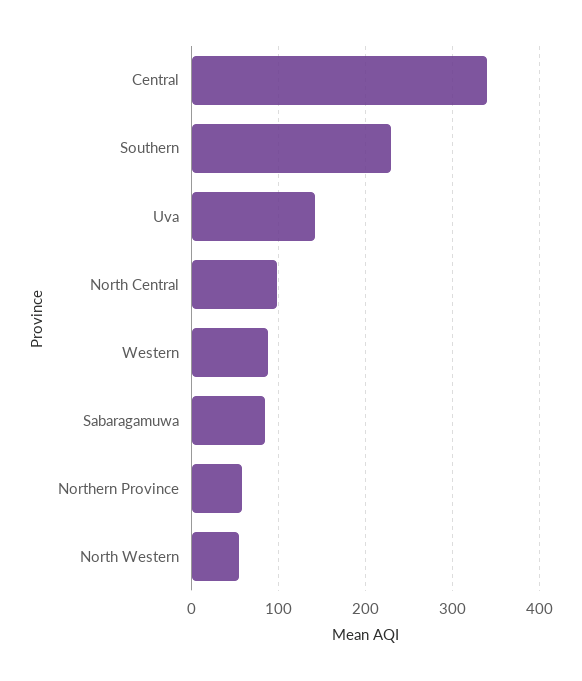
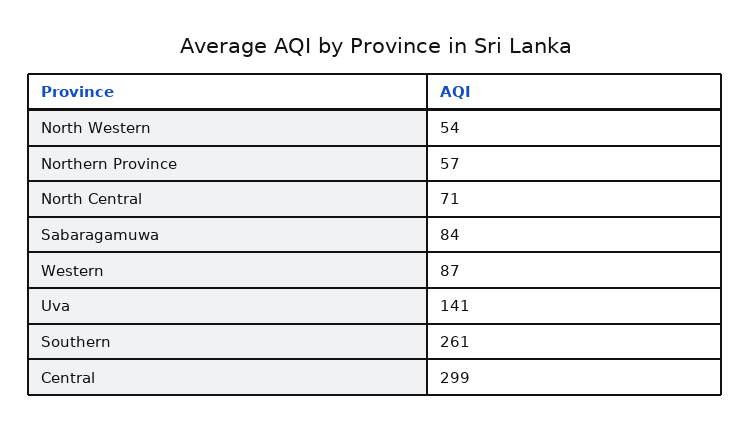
  {
-   "Central": 340,
+   "Central": 299,
-   "Southern": 230,
+   "Southern": 261,
    "Uva": 141,
-   "North Central": 100,
+   "North Central": 71,
    "Western": 87,
    "Sabaragamuwa": 84,
    "Northern Province": 57,
    "North Western": 54
  }

